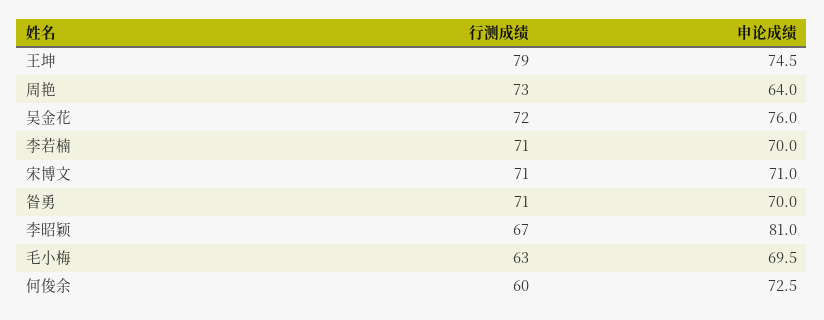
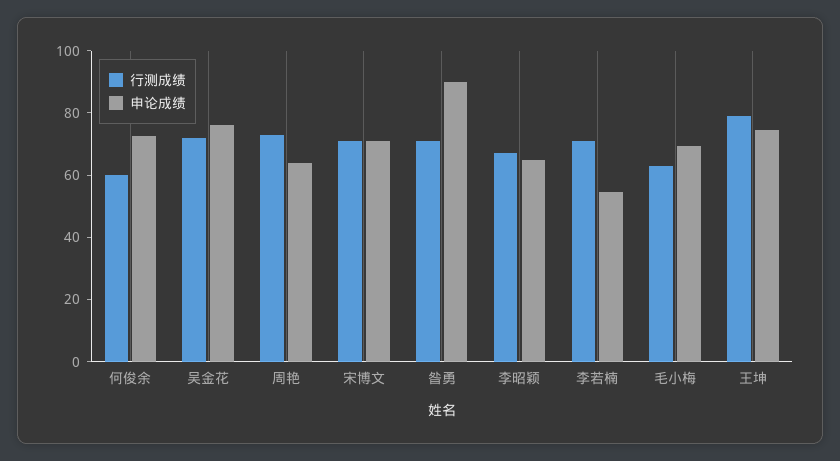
  {
    "行测成绩": {
      "王坤": 79,
      "周艳": 73,
      "吴金花": 72,
      "李若楠": 71,
      "宋博文": 71,
      "昝勇": 71,
      "李昭颖": 67,
      "毛小梅": 63,
      "何俊余": 60
    },
    "申论成绩": {
      "王坤": 74.5,
      "周艳": 64,
      "吴金花": 76,
-     "李若楠": 70,
+     "李若楠": 55,
      "宋博文": 71,
-     "昝勇": 70,
+     "昝勇": 90,
-     "李昭颖": 81,
+     "李昭颖": 65,
      "毛小梅": 69.5,
      "何俊余": 72.5
    }
  }

